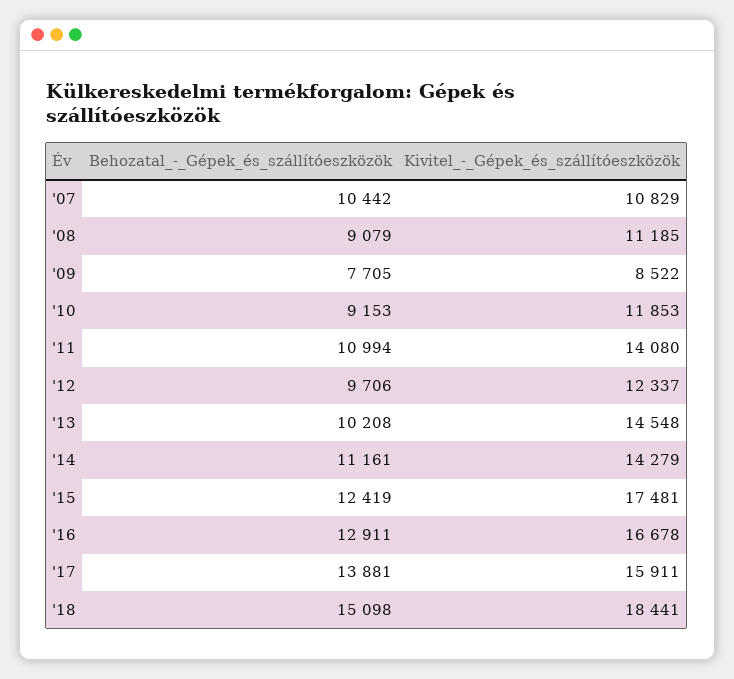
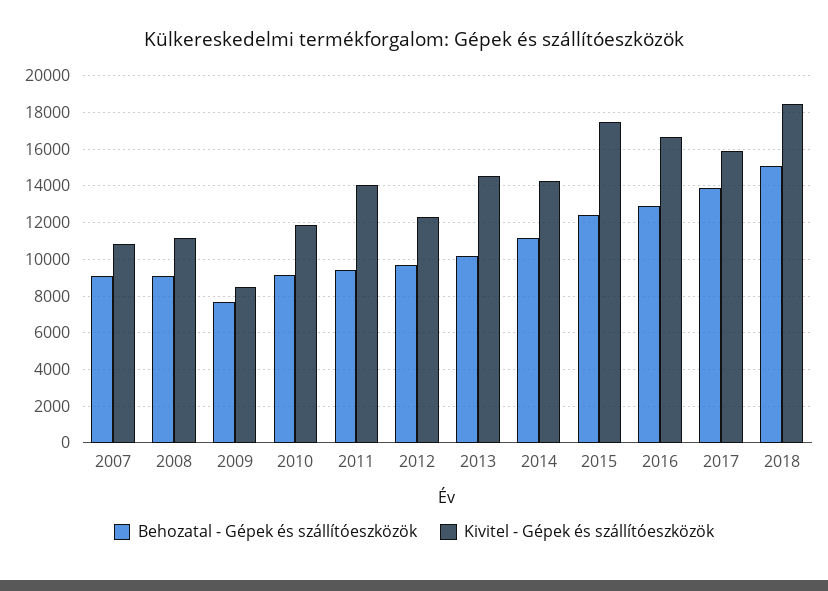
  {
    "Behozatal_-_Gépek_és_szállítóeszközök": {
-     "'07": 10442,
+     "'07": 9000,
      "'08": 9079,
      "'09": 7705,
      "'10": 9153,
-     "'11": 10994,
+     "'11": 9500,
      "'12": 9706,
      "'13": 10208,
      "'14": 11161,
      "'15": 12419,
      "'16": 12911,
      "'17": 13881,
      "'18": 15098
    },
    "Kivitel_-_Gépek_és_szállítóeszközök": {
      "'07": 10829,
      "'08": 11185,
      "'09": 8522,
      "'10": 11853,
      "'11": 14080,
      "'12": 12337,
      "'13": 14548,
      "'14": 14279,
      "'15": 17481,
      "'16": 16678,
      "'17": 15911,
      "'18": 18441
    }
  }

